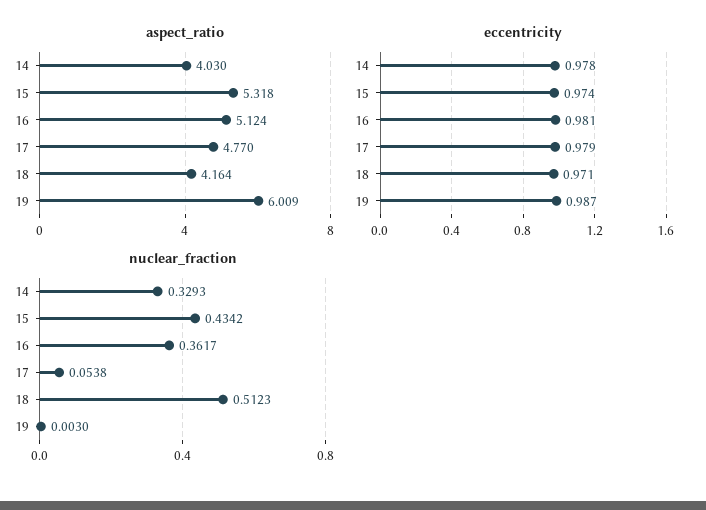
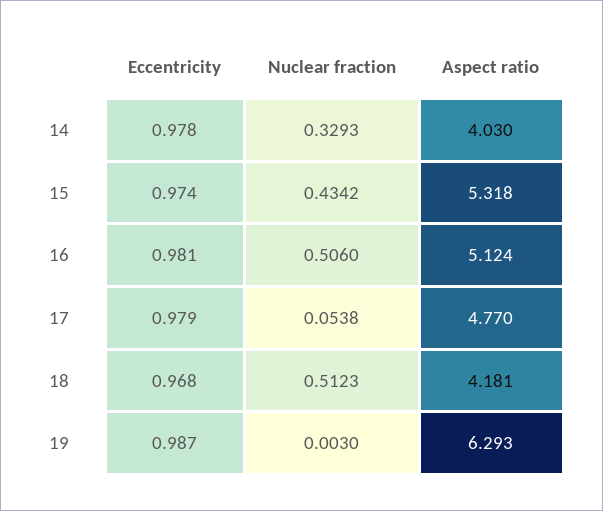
  {
    "aspect_ratio": {
      "14": 4.03,
      "15": 5.318,
      "16": 5.124,
      "17": 4.77,
-     "18": 4.164,
+     "18": 4.181,
-     "19": 6.009
+     "19": 6.293
    },
    "eccentricity": {
      "14": 0.978,
      "15": 0.974,
      "16": 0.981,
      "17": 0.979,
-     "18": 0.971,
+     "18": 0.968,
      "19": 0.987
    },
    "nuclear_fraction": {
      "14": 0.3293,
      "15": 0.4342,
-     "16": 0.3617,
+     "16": 0.506,
      "17": 0.0538,
      "18": 0.5123,
      "19": 0.003
    }
  }

